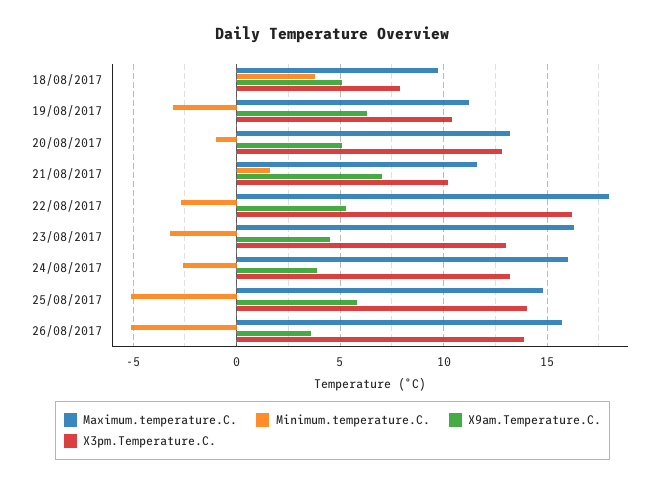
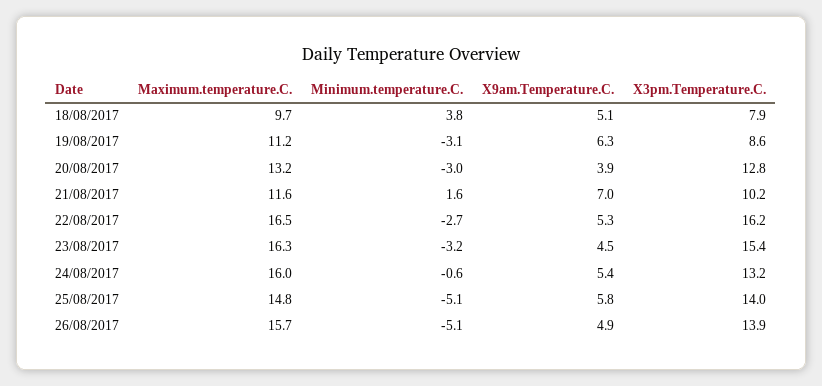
  {
    "Maximum.temperature.C.": {
      "18/08/2017": 9.7,
      "19/08/2017": 11.2,
      "20/08/2017": 13.2,
      "21/08/2017": 11.6,
-     "22/08/2017": 18,
+     "22/08/2017": 16.5,
      "23/08/2017": 16.3,
      "24/08/2017": 16,
      "25/08/2017": 14.8,
      "26/08/2017": 15.7
    },
    "Minimum.temperature.C.": {
      "18/08/2017": 3.8,
      "19/08/2017": -3.1,
-     "20/08/2017": -1,
+     "20/08/2017": -3,
      "21/08/2017": 1.6,
      "22/08/2017": -2.7,
      "23/08/2017": -3.2,
-     "24/08/2017": -2.5,
+     "24/08/2017": -0.6,
      "25/08/2017": -5.1,
      "26/08/2017": -5.1
    },
    "X9am.Temperature.C.": {
      "18/08/2017": 5.1,
      "19/08/2017": 6.3,
-     "20/08/2017": 5,
+     "20/08/2017": 3.9,
      "21/08/2017": 7,
      "22/08/2017": 5.3,
      "23/08/2017": 4.5,
-     "24/08/2017": 4,
+     "24/08/2017": 5.4,
      "25/08/2017": 5.8,
-     "26/08/2017": 3.5
+     "26/08/2017": 4.9
    },
    "X3pm.Temperature.C.": {
      "18/08/2017": 7.9,
-     "19/08/2017": 10.5,
+     "19/08/2017": 8.6,
      "20/08/2017": 12.8,
      "21/08/2017": 10.2,
      "22/08/2017": 16.2,
-     "23/08/2017": 13,
+     "23/08/2017": 15.4,
      "24/08/2017": 13.2,
      "25/08/2017": 14,
      "26/08/2017": 13.9
    }
  }

